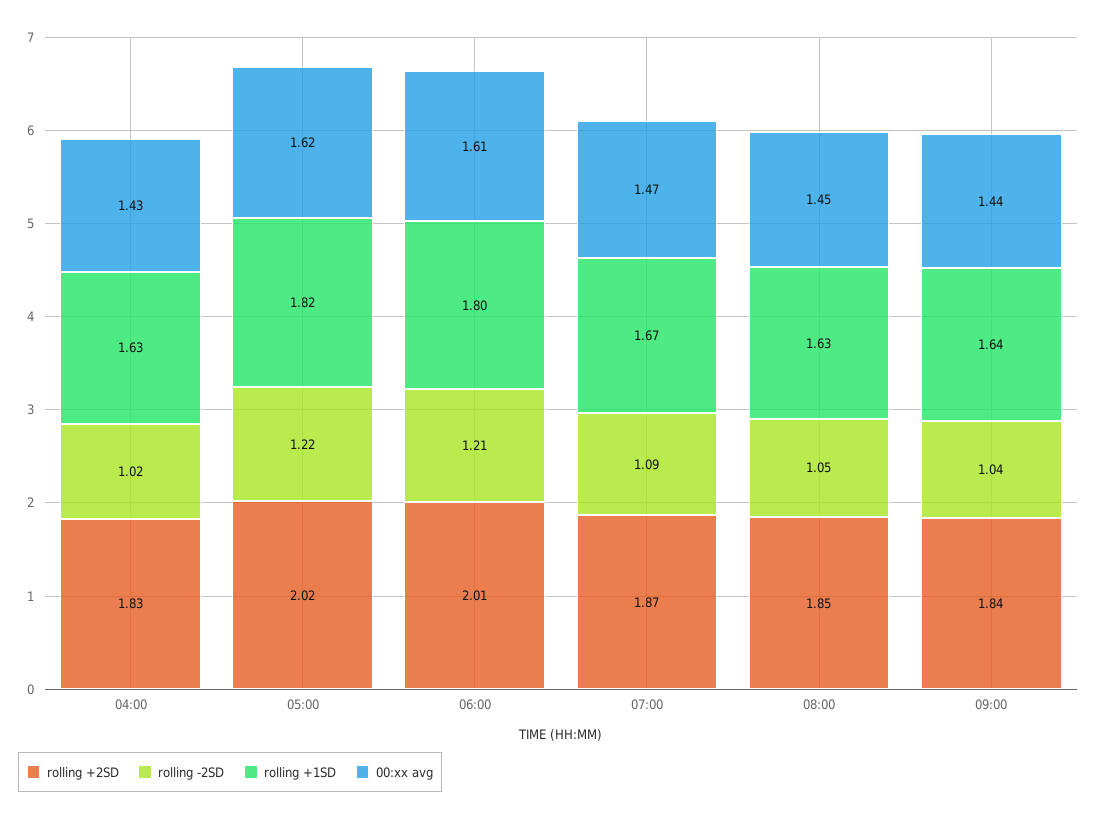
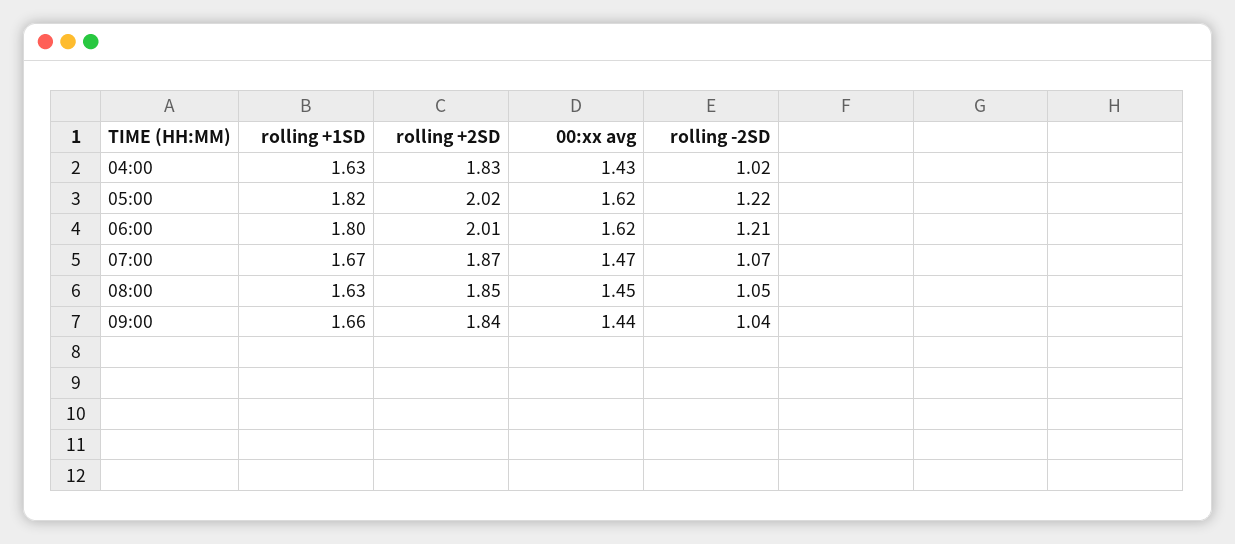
  {
    "rolling +2SD": {
      "04:00": 1.83,
      "05:00": 2.02,
      "06:00": 2.01,
      "07:00": 1.87,
      "08:00": 1.85,
      "09:00": 1.84
    },
    "rolling -2SD": {
      "04:00": 1.02,
      "05:00": 1.22,
      "06:00": 1.21,
-     "07:00": 1.09,
+     "07:00": 1.07,
      "08:00": 1.05,
      "09:00": 1.04
    },
    "rolling +1SD": {
      "04:00": 1.63,
      "05:00": 1.82,
      "06:00": 1.8,
      "07:00": 1.67,
      "08:00": 1.63,
-     "09:00": 1.64
+     "09:00": 1.66
    },
    "00:xx avg": {
      "04:00": 1.43,
      "05:00": 1.62,
-     "06:00": 1.61,
+     "06:00": 1.62,
      "07:00": 1.47,
      "08:00": 1.45,
      "09:00": 1.44
    }
  }

